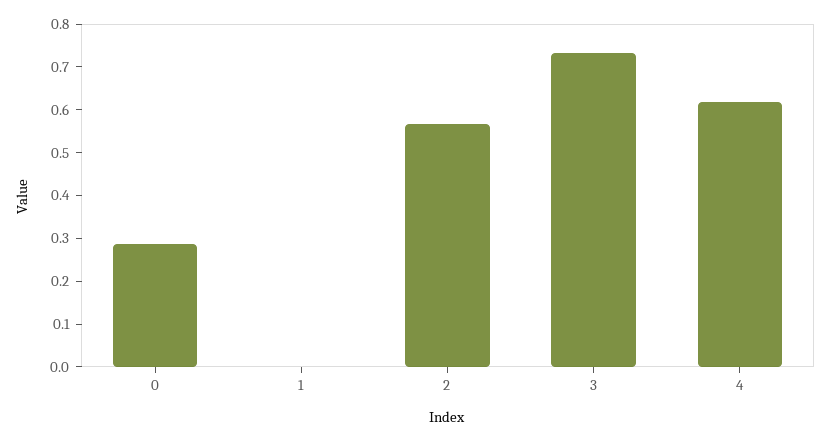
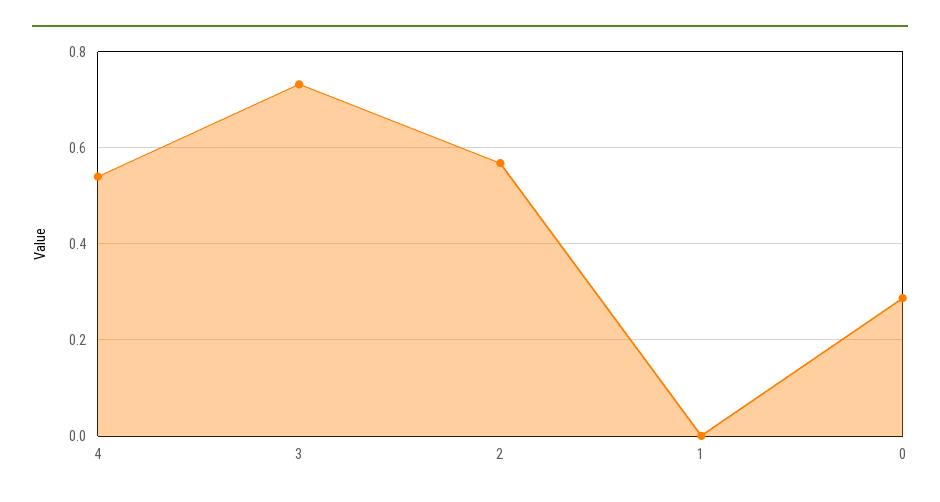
  {
    "0": 0.28,
    "1": 0,
    "2": 0.56,
    "3": 0.74,
-   "4": 0.62
+   "4": 0.54
  }

